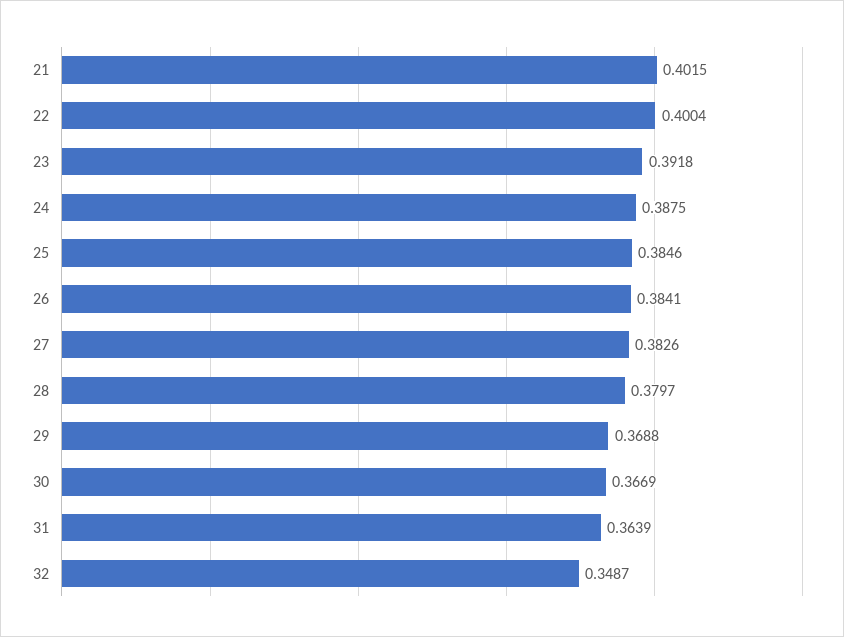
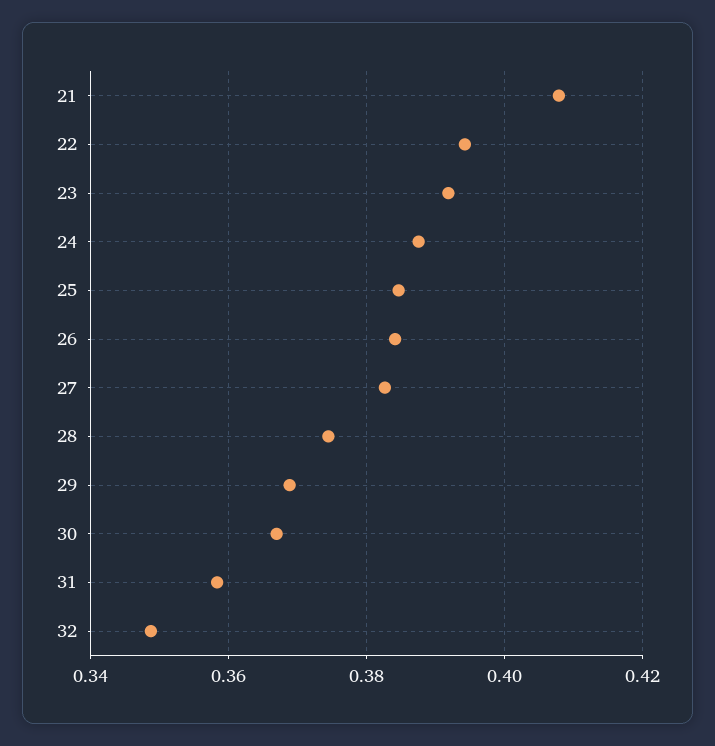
  {
-   "21": 0.4015,
+   "21": 0.408,
-   "22": 0.4004,
+   "22": 0.394,
    "23": 0.3918,
    "24": 0.3875,
    "25": 0.3846,
    "26": 0.3841,
    "27": 0.3826,
-   "28": 0.3797,
+   "28": 0.374,
    "29": 0.3688,
    "30": 0.3669,
-   "31": 0.3639,
+   "31": 0.358,
    "32": 0.3487
  }

